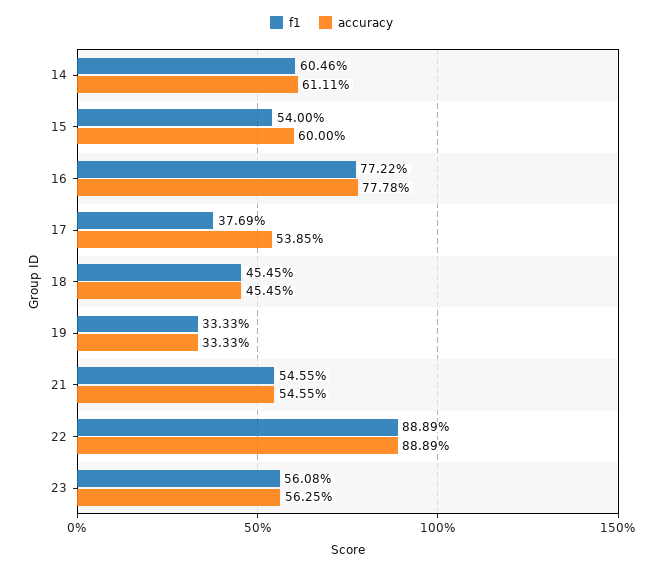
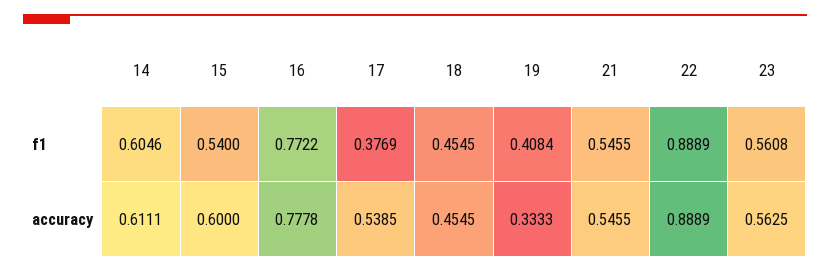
  {
    "f1": {
      "14": 0.6046,
      "15": 0.54,
      "16": 0.7722,
      "17": 0.3769,
      "18": 0.4545,
-     "19": 0.3333,
+     "19": 0.4084,
      "21": 0.5455,
      "22": 0.8889,
      "23": 0.5608
    },
    "accuracy": {
      "14": 0.6111,
      "15": 0.6,
      "16": 0.7778,
      "17": 0.5385,
      "18": 0.4545,
      "19": 0.3333,
      "21": 0.5455,
      "22": 0.8889,
      "23": 0.5625
    }
  }

